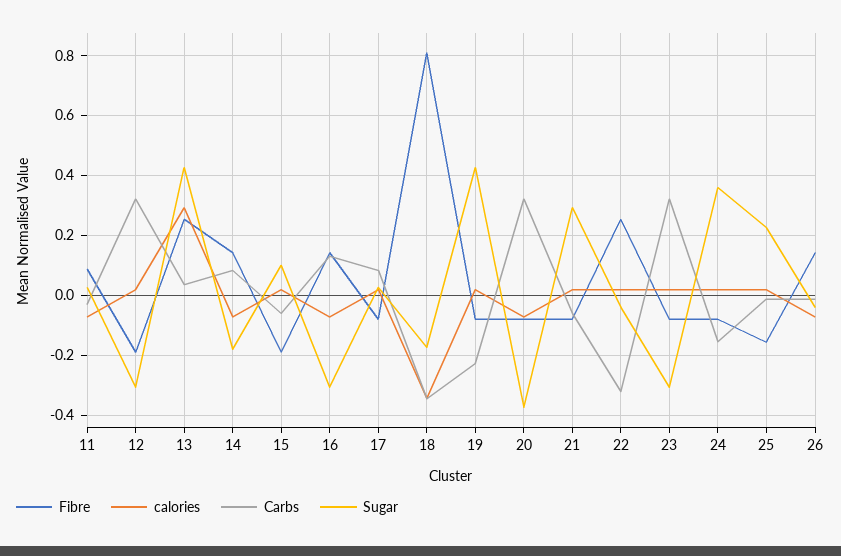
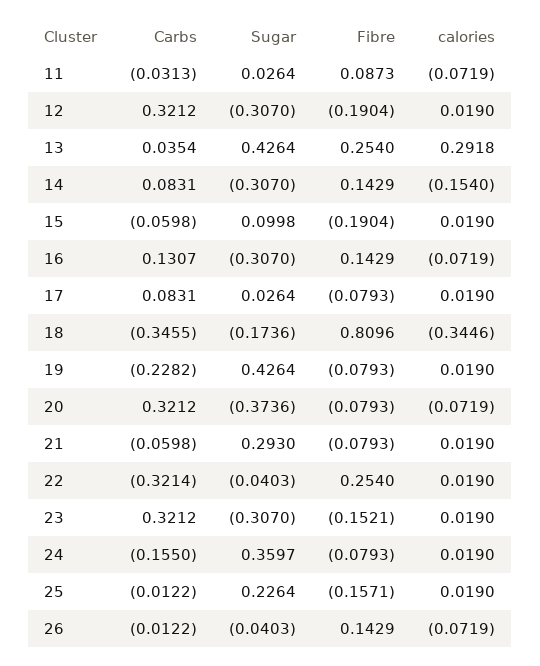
  {
    "Fibre": {
      "11": 0.0873,
      "12": -0.1904,
      "13": 0.254,
      "14": 0.1429,
      "15": -0.1904,
      "16": 0.1429,
      "17": -0.0793,
      "18": 0.8096,
      "19": -0.0793,
      "20": -0.0793,
      "21": -0.0793,
      "22": 0.254,
-     "23": -0.075,
+     "23": -0.1521,
      "24": -0.0793,
      "25": -0.1571,
      "26": 0.1429
    },
    "calories": {
      "11": -0.0719,
      "12": 0.019,
      "13": 0.2918,
-     "14": -0.075,
+     "14": -0.154,
      "15": 0.019,
      "16": -0.0719,
      "17": 0.019,
      "18": -0.3446,
      "19": 0.019,
      "20": -0.0719,
      "21": 0.019,
      "22": 0.019,
      "23": 0.019,
      "24": 0.019,
      "25": 0.019,
      "26": -0.0719
    },
    "Carbs": {
      "11": -0.0313,
      "12": 0.3212,
      "13": 0.0354,
      "14": 0.0831,
      "15": -0.0598,
      "16": 0.1307,
      "17": 0.0831,
      "18": -0.3455,
      "19": -0.2282,
      "20": 0.3212,
      "21": -0.0598,
      "22": -0.3214,
      "23": 0.3212,
      "24": -0.155,
      "25": -0.0122,
      "26": -0.0122
    },
    "Sugar": {
      "11": 0.0264,
      "12": -0.307,
      "13": 0.4264,
-     "14": -0.175,
+     "14": -0.307,
      "15": 0.0998,
      "16": -0.307,
      "17": 0.0264,
      "18": -0.1736,
      "19": 0.4264,
      "20": -0.3736,
      "21": 0.293,
      "22": -0.0403,
      "23": -0.307,
      "24": 0.3597,
      "25": 0.2264,
      "26": -0.0403
    }
  }

